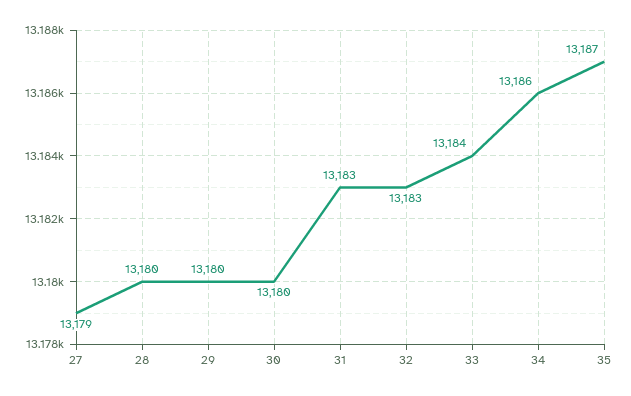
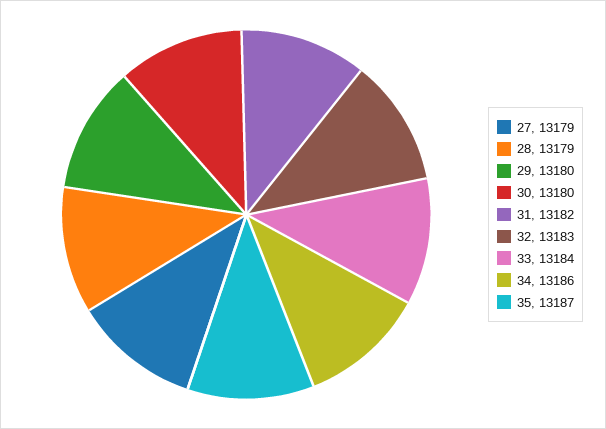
  {
    "27": 13179,
-   "28": 13180,
+   "28": 13179,
    "29": 13180,
    "30": 13180,
-   "31": 13183,
+   "31": 13182,
    "32": 13183,
    "33": 13184,
    "34": 13186,
    "35": 13187
  }

